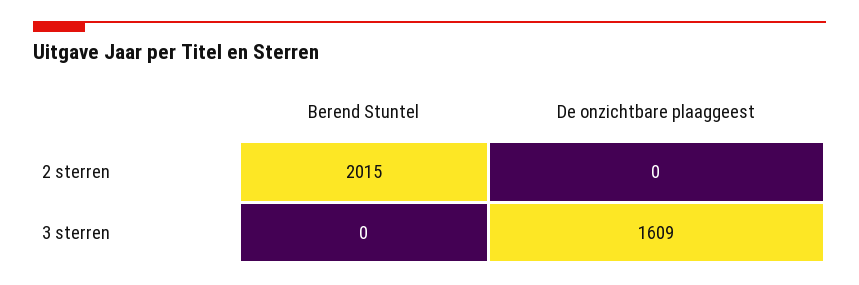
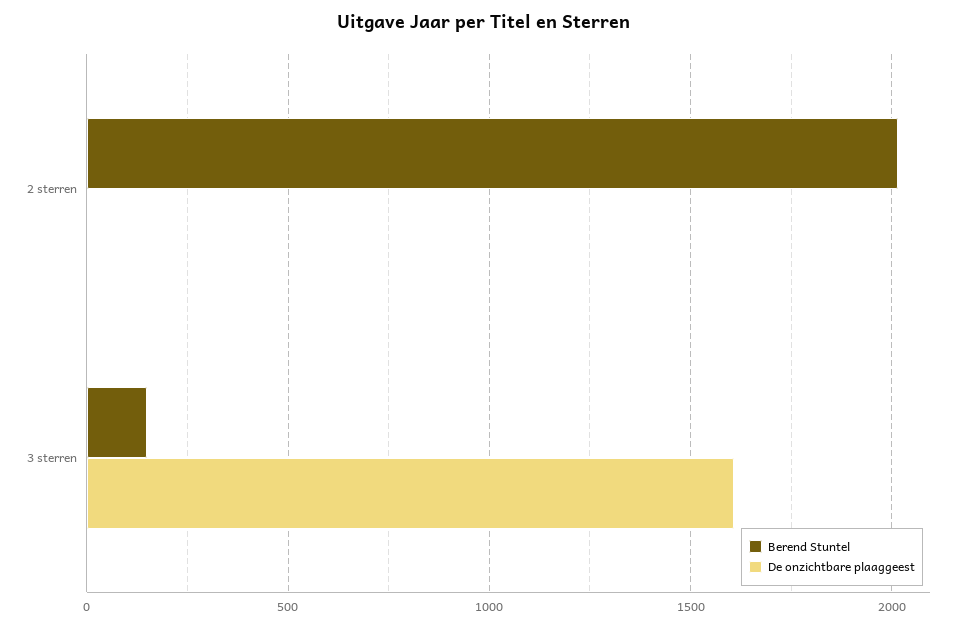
  {
    "Berend Stuntel": {
      "2 sterren": 2015,
-     "3 sterren": 0
+     "3 sterren": 150
    },
    "De onzichtbare plaaggeest": {
      "2 sterren": 0,
      "3 sterren": 1609
    }
  }

